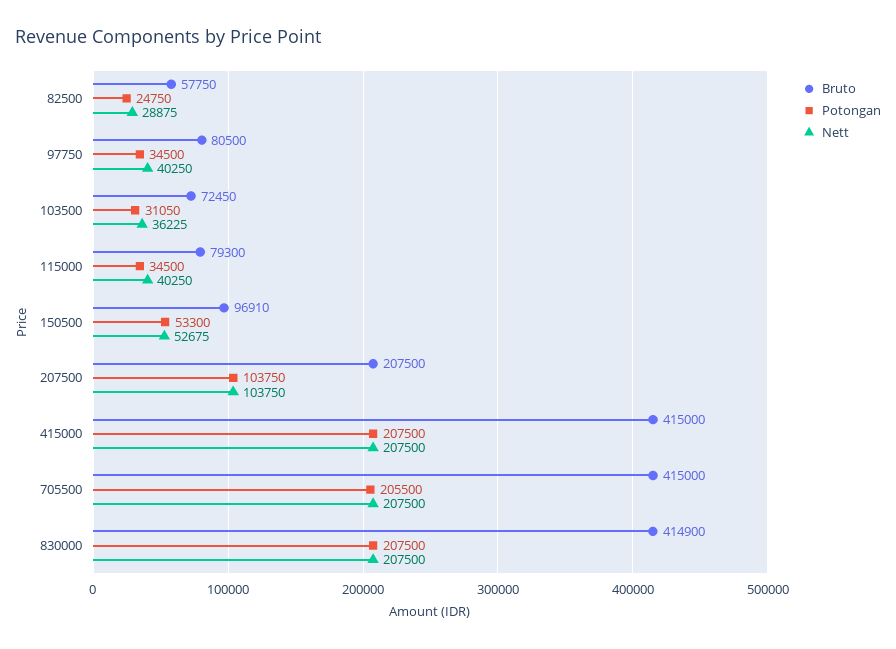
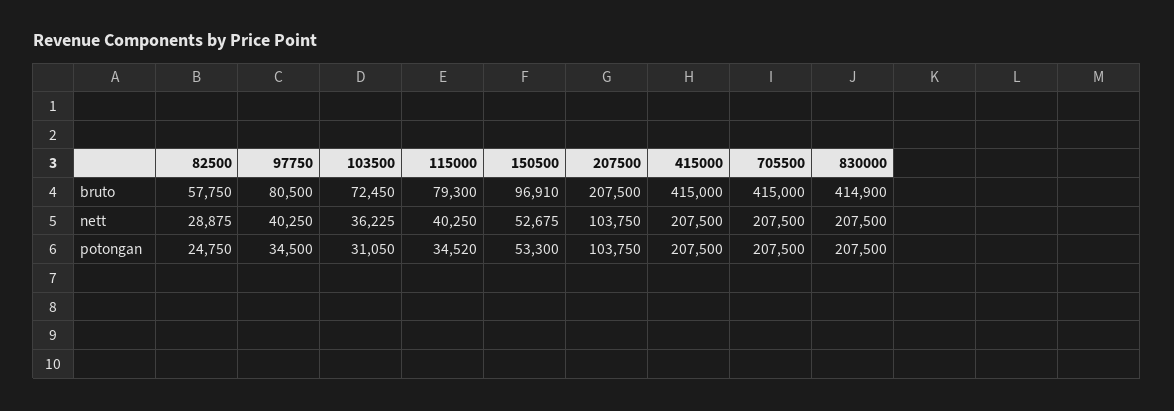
  {
    "Bruto": {
      "82500": 57750,
      "97750": 80500,
      "103500": 72450,
      "115000": 79300,
      "150500": 96910,
      "207500": 207500,
      "415000": 415000,
      "705500": 415000,
      "830000": 414900
    },
    "Potongan": {
      "82500": 24750,
      "97750": 34500,
      "103500": 31050,
-     "115000": 34500,
+     "115000": 34520,
      "150500": 53300,
      "207500": 103750,
      "415000": 207500,
-     "705500": 205500,
+     "705500": 207500,
      "830000": 207500
    },
    "Nett": {
      "82500": 28875,
      "97750": 40250,
      "103500": 36225,
      "115000": 40250,
      "150500": 52675,
      "207500": 103750,
      "415000": 207500,
      "705500": 207500,
      "830000": 207500
    }
  }

